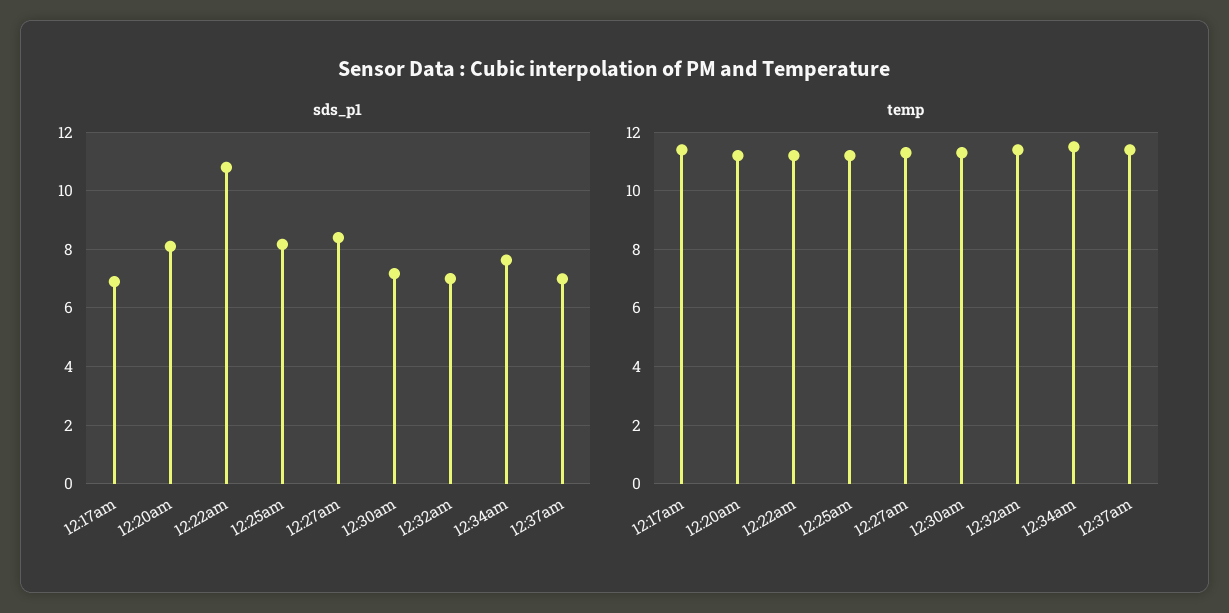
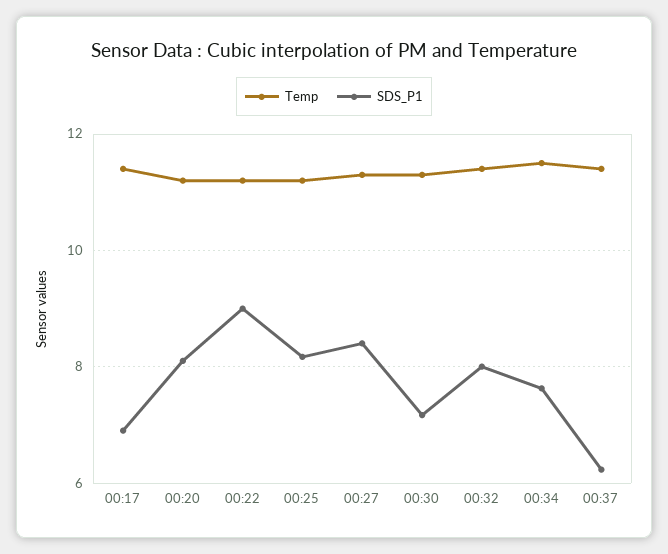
  {
    "sds_p1": {
      "12:17am": 7,
      "12:20am": 8.2,
-     "12:22am": 10.75,
+     "12:22am": 9,
      "12:25am": 8.2,
      "12:27am": 8.4,
      "12:30am": 7.2,
-     "12:32am": 7,
+     "12:32am": 8,
      "12:34am": 7.6,
-     "12:37am": 7
+     "12:37am": 6.2
    },
    "temp": {
      "12:17am": 11.4,
      "12:20am": 11.2,
      "12:22am": 11.2,
      "12:25am": 11.2,
      "12:27am": 11.4,
      "12:30am": 11.4,
      "12:32am": 11.4,
      "12:34am": 11.6,
      "12:37am": 11.4
    }
  }

